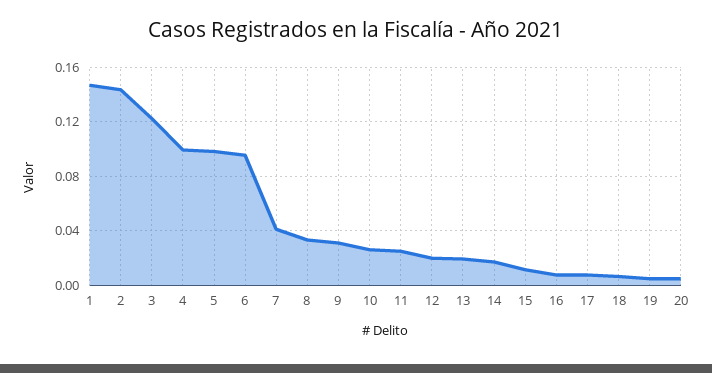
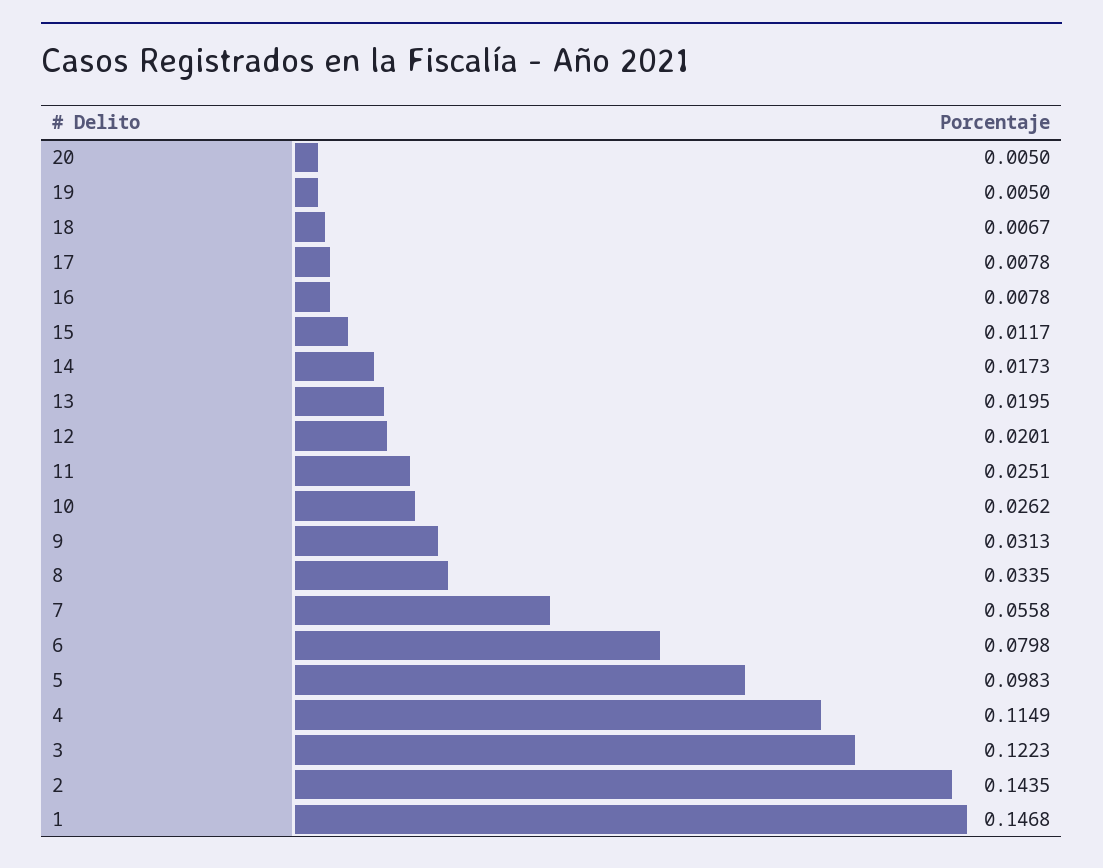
  {
    "1": 0.1468,
    "2": 0.1435,
    "3": 0.1223,
-   "4": 0.1,
+   "4": 0.1149,
    "5": 0.0983,
-   "6": 0.095,
+   "6": 0.0798,
-   "7": 0.04,
+   "7": 0.0558,
    "8": 0.0335,
    "9": 0.0313,
    "10": 0.0262,
    "11": 0.0251,
    "12": 0.0201,
    "13": 0.0195,
    "14": 0.0173,
    "15": 0.0117,
    "16": 0.0078,
    "17": 0.0078,
    "18": 0.0067,
    "19": 0.005,
    "20": 0.005
  }

